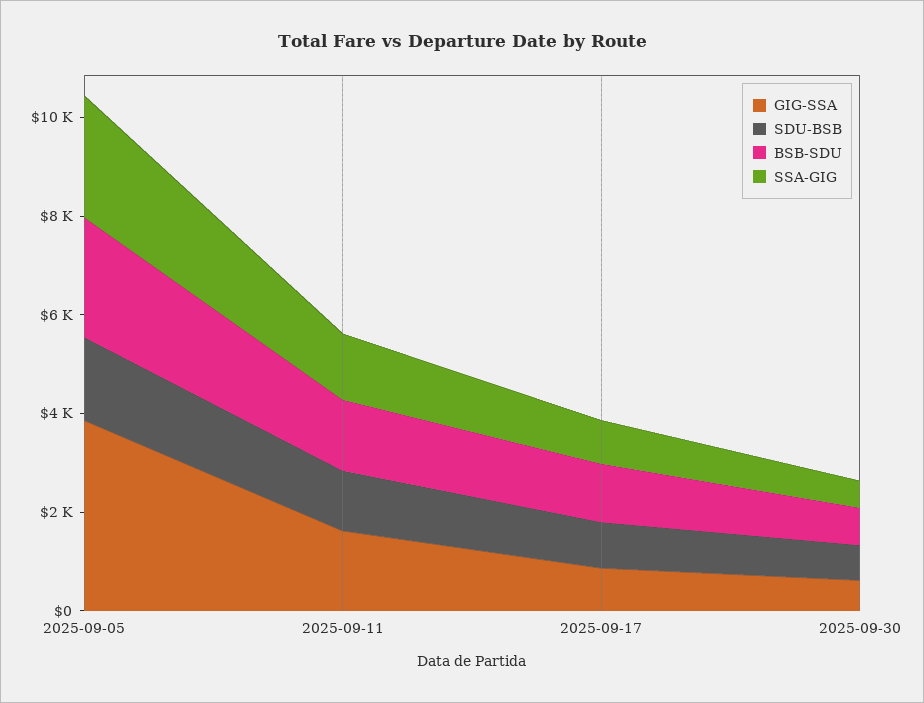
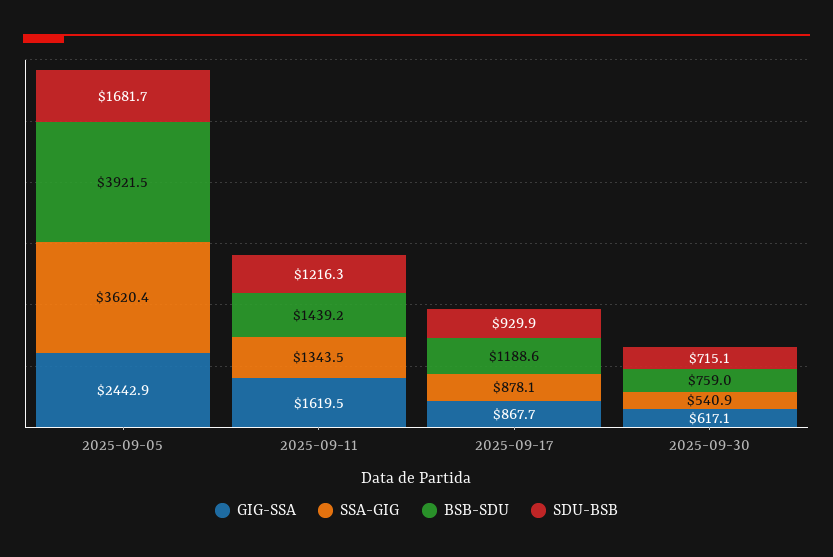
  {
    "GIG-SSA": {
-     "2025-09-05": 4000,
+     "2025-09-05": 2442.9,
      "2025-09-11": 1619.5,
      "2025-09-17": 867.7,
      "2025-09-30": 617.1
    },
    "SDU-BSB": {
      "2025-09-05": 1681.7,
      "2025-09-11": 1216.3,
      "2025-09-17": 929.9,
      "2025-09-30": 715.1
    },
    "BSB-SDU": {
-     "2025-09-05": 2500,
+     "2025-09-05": 3921.5,
      "2025-09-11": 1439.2,
      "2025-09-17": 1188.6,
      "2025-09-30": 759
    },
    "SSA-GIG": {
-     "2025-09-05": 2500,
+     "2025-09-05": 3620.4,
      "2025-09-11": 1343.5,
      "2025-09-17": 878.1,
      "2025-09-30": 540.9
    }
  }

